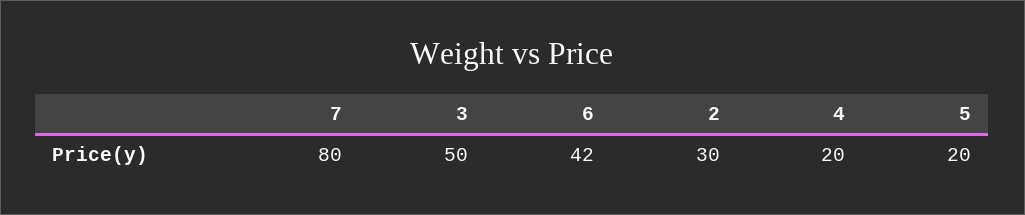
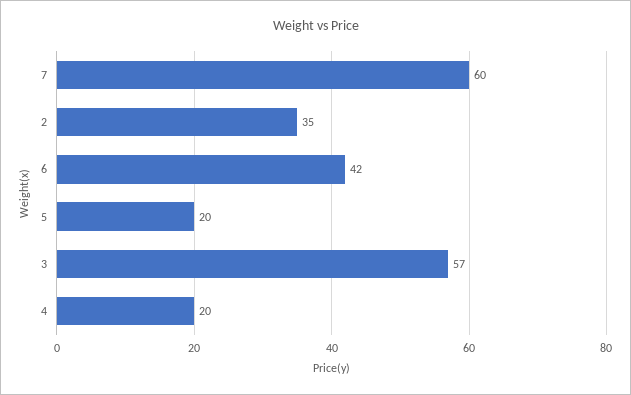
  {
-   "7": 80,
+   "7": 60,
-   "3": 50,
+   "3": 57,
    "6": 42,
-   "2": 30,
+   "2": 35,
    "4": 20,
    "5": 20
  }

